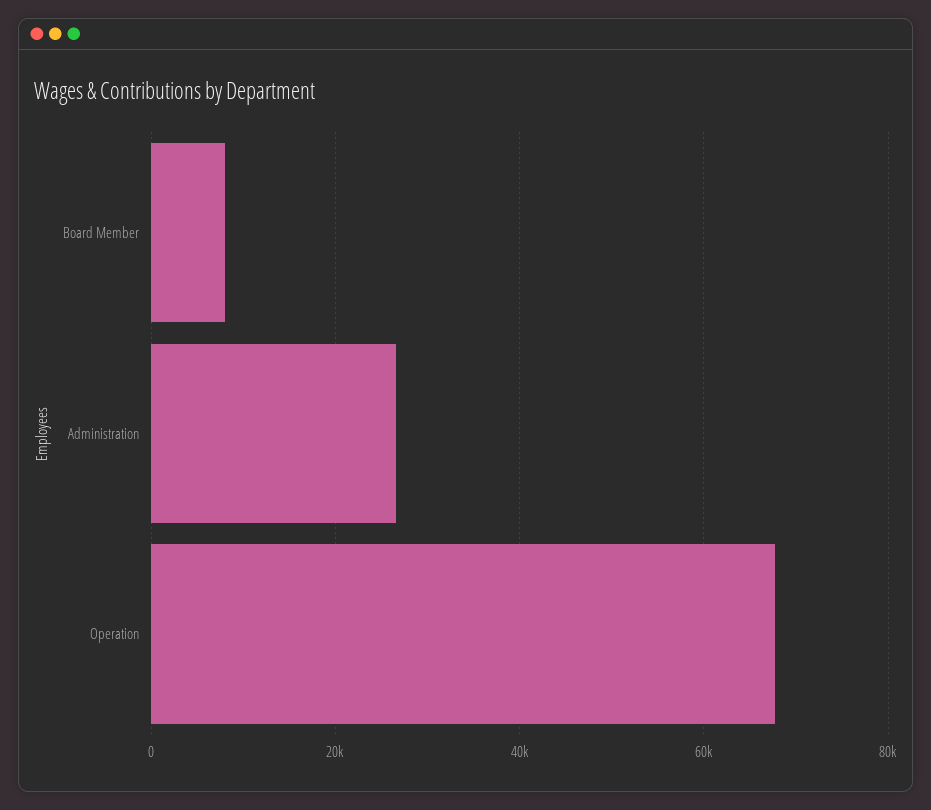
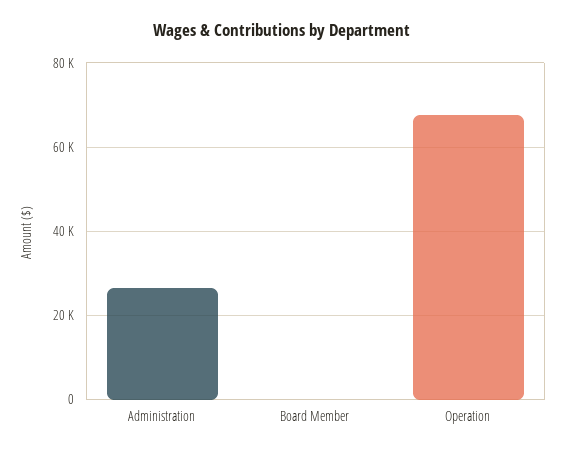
  {
-   "Board Member": 8000,
+   "Board Member": 0,
    "Administration": 26000,
    "Operation": 68000
  }

